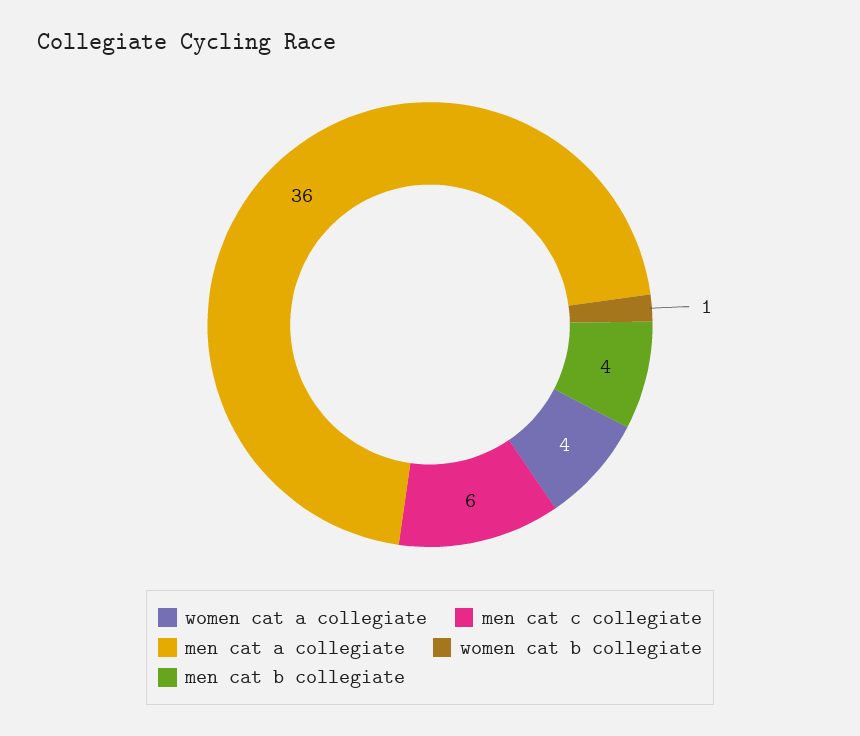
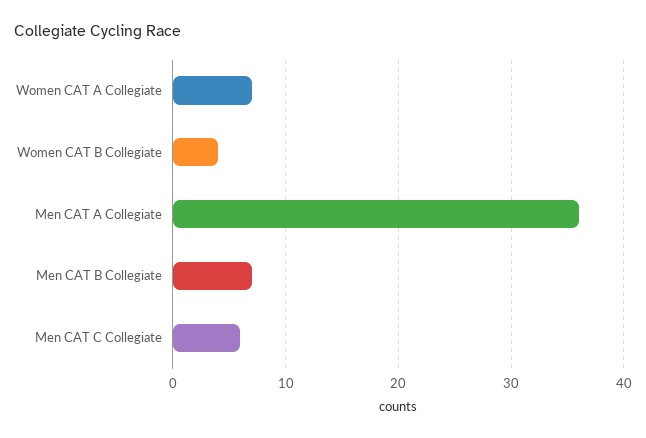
  {
-   "women cat a collegiate": 4,
+   "women cat a collegiate": 7,
    "men cat c collegiate": 6,
    "men cat a collegiate": 36,
-   "women cat b collegiate": 1,
+   "women cat b collegiate": 4,
-   "men cat b collegiate": 4
+   "men cat b collegiate": 7
  }

